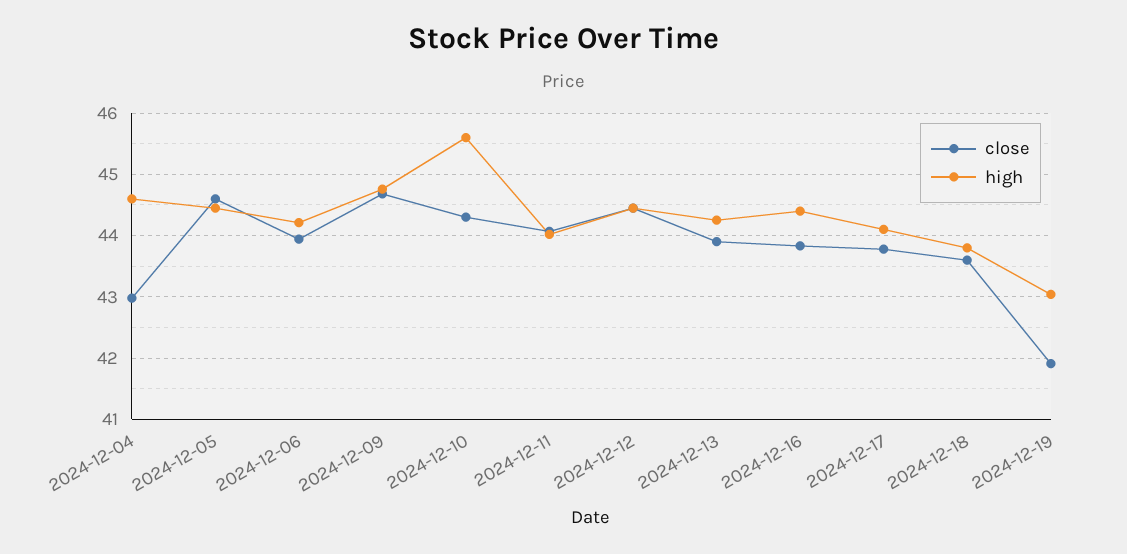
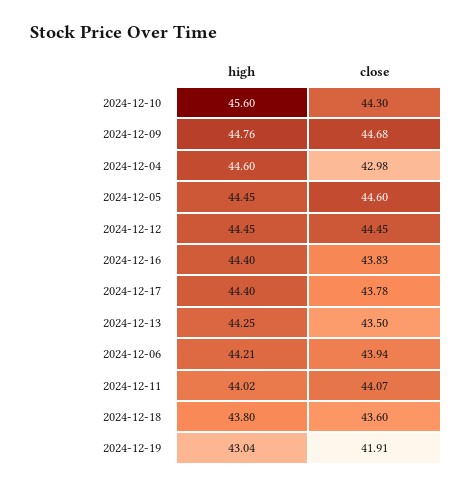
  {
    "close": {
      "2024-12-04": 42.98,
      "2024-12-05": 44.6,
      "2024-12-06": 43.94,
      "2024-12-09": 44.68,
      "2024-12-10": 44.3,
      "2024-12-11": 44.07,
      "2024-12-12": 44.45,
-     "2024-12-13": 43.9,
+     "2024-12-13": 43.5,
      "2024-12-16": 43.83,
      "2024-12-17": 43.78,
      "2024-12-18": 43.6,
      "2024-12-19": 41.91
    },
    "high": {
      "2024-12-04": 44.6,
      "2024-12-05": 44.45,
      "2024-12-06": 44.21,
      "2024-12-09": 44.76,
      "2024-12-10": 45.6,
      "2024-12-11": 44.02,
      "2024-12-12": 44.45,
      "2024-12-13": 44.25,
      "2024-12-16": 44.4,
-     "2024-12-17": 44.1,
+     "2024-12-17": 44.4,
      "2024-12-18": 43.8,
      "2024-12-19": 43.04
    }
  }

